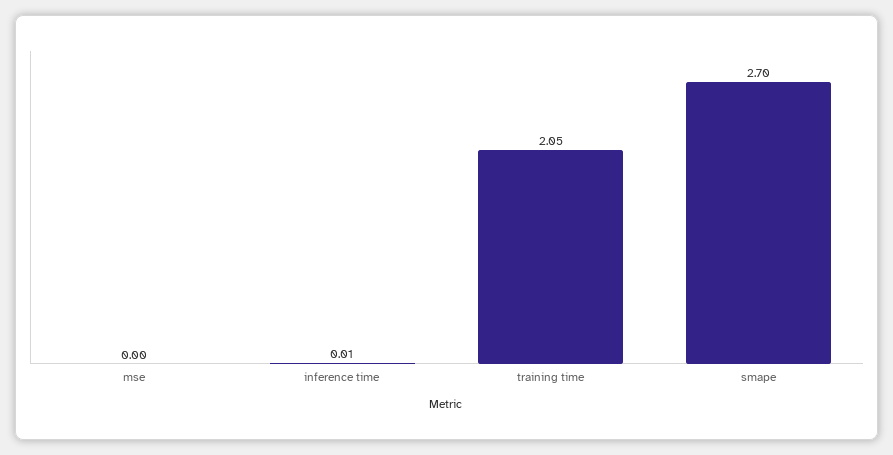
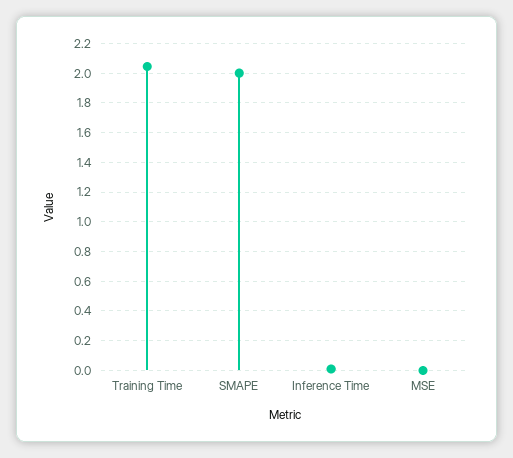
  {
    "mse": 0,
    "inference time": 0.01,
    "training time": 2.05,
-   "smape": 2.7
+   "smape": 2
  }

